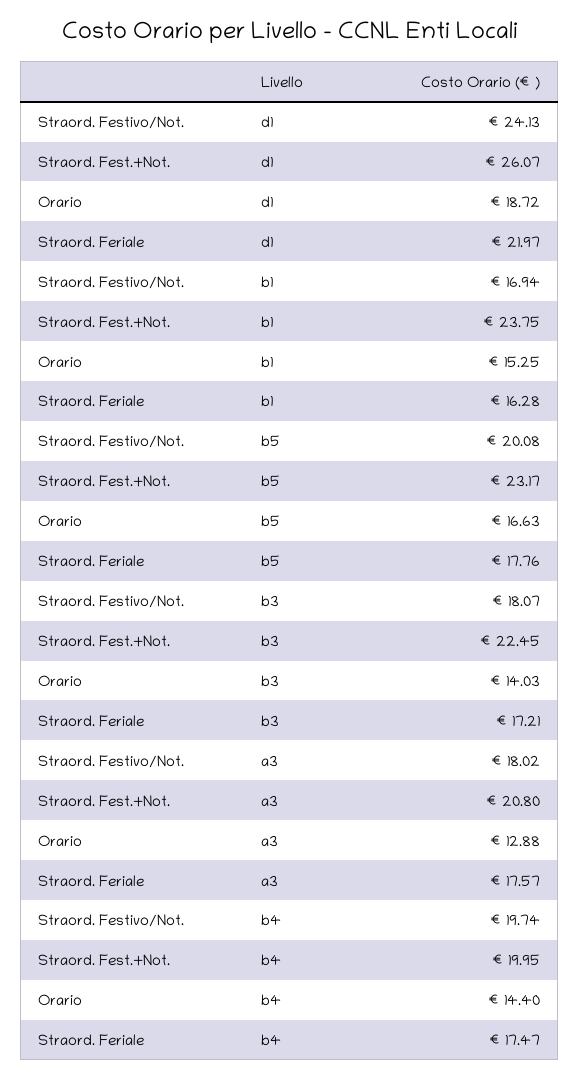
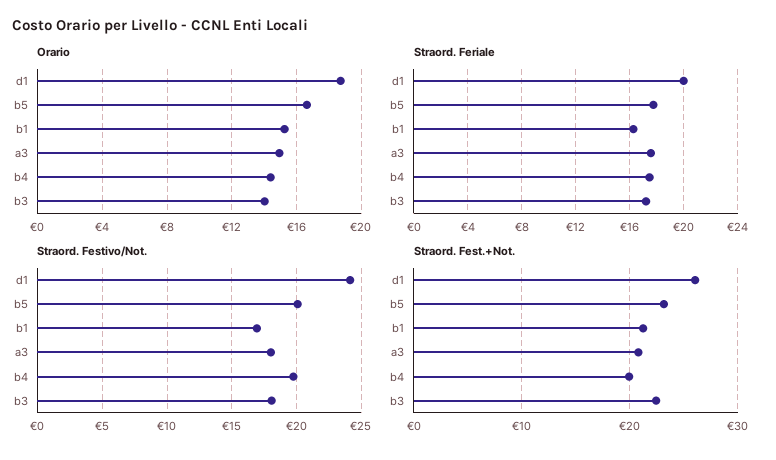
  {
    "Straord. Festivo/Not.": {
      "d1": 24.13,
      "b1": 16.94,
      "b5": 20.08,
      "b3": 18.07,
      "a3": 18.02,
      "b4": 19.74
    },
    "Straord. Fest.+Not.": {
      "d1": 26.07,
-     "b1": 23.75,
+     "b1": 21,
      "b5": 23.17,
      "b3": 22.45,
      "a3": 20.8,
      "b4": 19.95
    },
    "Orario": {
      "d1": 18.72,
      "b1": 15.25,
      "b5": 16.63,
      "b3": 14.03,
-     "a3": 12.88,
+     "a3": 15,
      "b4": 14.4
    },
    "Straord. Feriale": {
-     "d1": 21.97,
+     "d1": 20,
      "b1": 16.28,
      "b5": 17.76,
      "b3": 17.21,
      "a3": 17.57,
      "b4": 17.47
    }
  }

